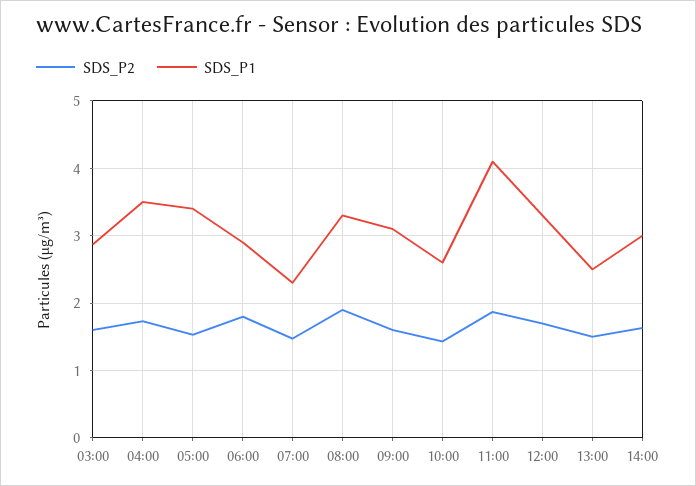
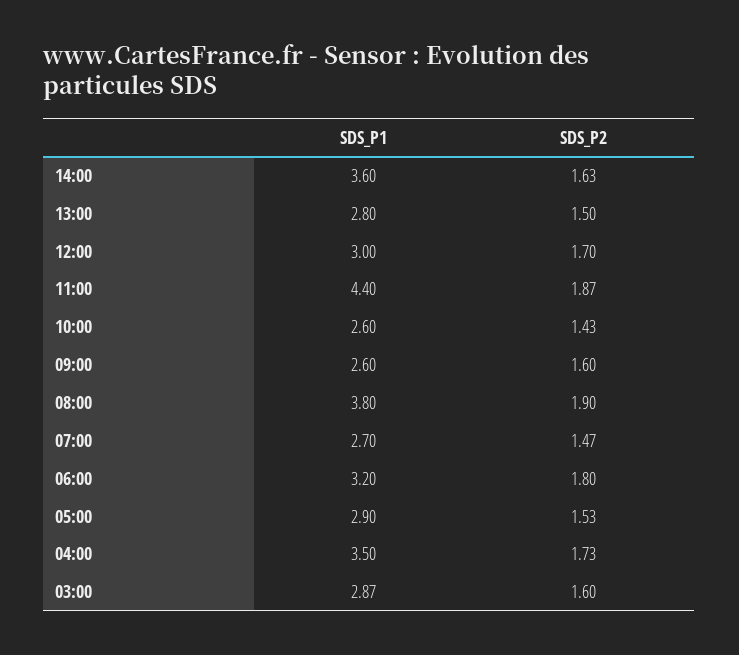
  {
    "SDS_P2": {
      "03:00": 1.6,
      "04:00": 1.73,
      "05:00": 1.53,
      "06:00": 1.8,
      "07:00": 1.47,
      "08:00": 1.9,
      "09:00": 1.6,
      "10:00": 1.43,
      "11:00": 1.87,
      "12:00": 1.7,
      "13:00": 1.5,
      "14:00": 1.63
    },
    "SDS_P1": {
      "03:00": 2.87,
      "04:00": 3.5,
-     "05:00": 3.4,
+     "05:00": 2.9,
-     "06:00": 2.9,
+     "06:00": 3.2,
-     "07:00": 2.3,
+     "07:00": 2.7,
-     "08:00": 3.3,
+     "08:00": 3.8,
-     "09:00": 3.1,
+     "09:00": 2.6,
      "10:00": 2.6,
-     "11:00": 4.1,
+     "11:00": 4.4,
-     "12:00": 3.3,
+     "12:00": 3,
-     "13:00": 2.5,
+     "13:00": 2.8,
-     "14:00": 3
+     "14:00": 3.6
    }
  }

